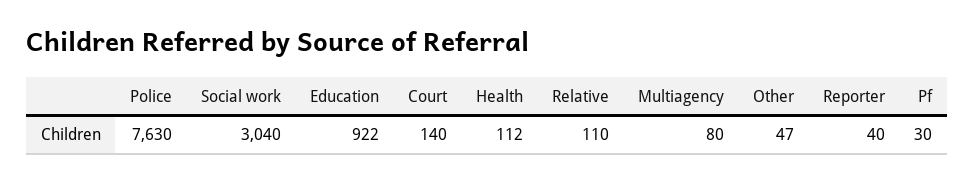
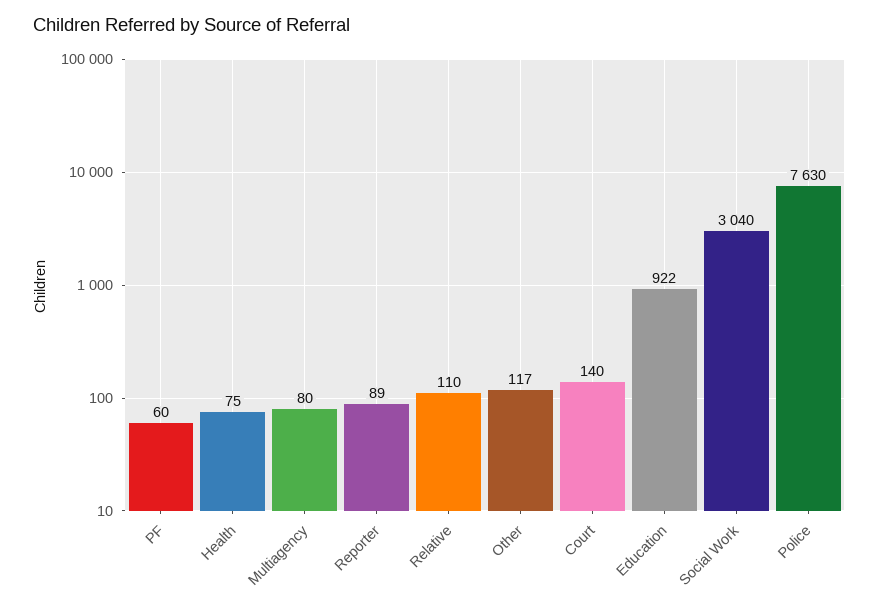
  {
    "Police": 7630,
    "Social work": 3040,
    "Education": 922,
    "Court": 140,
-   "Health": 112,
+   "Health": 75,
    "Relative": 110,
    "Multiagency": 80,
-   "Other": 47,
+   "Other": 117,
-   "Reporter": 40,
+   "Reporter": 89,
-   "Pf": 30
+   "Pf": 60
  }

